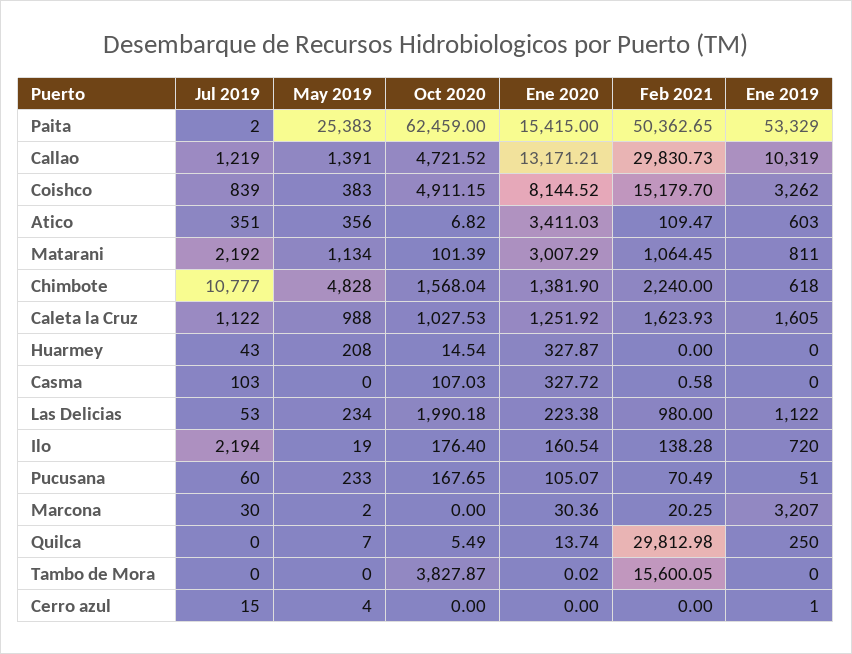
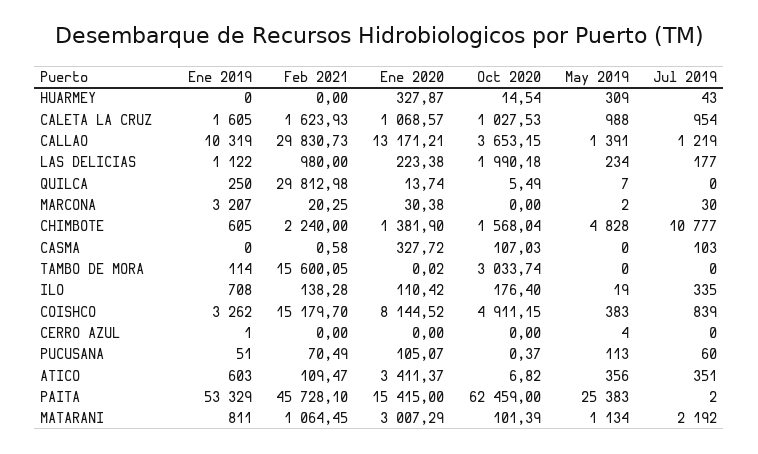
  {
    "Jul 2019": {
      "Paita": 2,
      "Callao": 1219,
      "Coishco": 839,
      "Atico": 351,
      "Matarani": 2192,
      "Chimbote": 10777,
-     "Caleta la Cruz": 1122,
+     "Caleta la Cruz": 954,
      "Huarmey": 43,
      "Casma": 103,
-     "Las Delicias": 53,
+     "Las Delicias": 177,
-     "Ilo": 2194,
+     "Ilo": 335,
      "Pucusana": 60,
      "Marcona": 30,
      "Quilca": 0,
      "Tambo de Mora": 0,
-     "Cerro azul": 15
+     "Cerro azul": 0
    },
    "May 2019": {
      "Paita": 25383,
      "Callao": 1391,
      "Coishco": 383,
      "Atico": 356,
      "Matarani": 1134,
      "Chimbote": 4828,
      "Caleta la Cruz": 988,
-     "Huarmey": 208,
+     "Huarmey": 309,
      "Casma": 0,
      "Las Delicias": 234,
      "Ilo": 19,
-     "Pucusana": 233,
+     "Pucusana": 113,
      "Marcona": 2,
      "Quilca": 7,
      "Tambo de Mora": 0,
      "Cerro azul": 4
    },
    "Oct 2020": {
      "Paita": 62459,
-     "Callao": 4721.52,
+     "Callao": 3653.15,
      "Coishco": 4911.15,
      "Atico": 6.82,
      "Matarani": 101.39,
      "Chimbote": 1568.04,
      "Caleta la Cruz": 1027.53,
      "Huarmey": 14.54,
      "Casma": 107.03,
      "Las Delicias": 1990.18,
      "Ilo": 176.4,
-     "Pucusana": 167.65,
+     "Pucusana": 0.37,
      "Marcona": 0,
      "Quilca": 5.49,
-     "Tambo de Mora": 3827.87,
+     "Tambo de Mora": 3033.74,
      "Cerro azul": 0
    },
    "Ene 2020": {
      "Paita": 15415,
      "Callao": 13171.21,
      "Coishco": 8144.52,
-     "Atico": 3411.03,
+     "Atico": 3411.37,
      "Matarani": 3007.29,
      "Chimbote": 1381.9,
-     "Caleta la Cruz": 1251.92,
+     "Caleta la Cruz": 1068.57,
      "Huarmey": 327.87,
      "Casma": 327.72,
      "Las Delicias": 223.38,
-     "Ilo": 160.54,
+     "Ilo": 110.42,
      "Pucusana": 105.07,
-     "Marcona": 30.36,
+     "Marcona": 30.38,
      "Quilca": 13.74,
      "Tambo de Mora": 0.02,
      "Cerro azul": 0
    },
    "Feb 2021": {
-     "Paita": 50362.65,
+     "Paita": 45728.1,
      "Callao": 29830.73,
      "Coishco": 15179.7,
      "Atico": 109.47,
      "Matarani": 1064.45,
      "Chimbote": 2240,
      "Caleta la Cruz": 1623.93,
      "Huarmey": 0,
      "Casma": 0.58,
      "Las Delicias": 980,
      "Ilo": 138.28,
      "Pucusana": 70.49,
      "Marcona": 20.25,
      "Quilca": 29812.98,
      "Tambo de Mora": 15600.05,
      "Cerro azul": 0
    },
    "Ene 2019": {
      "Paita": 53329,
      "Callao": 10319,
      "Coishco": 3262,
      "Atico": 603,
      "Matarani": 811,
-     "Chimbote": 618,
+     "Chimbote": 605,
      "Caleta la Cruz": 1605,
      "Huarmey": 0,
      "Casma": 0,
      "Las Delicias": 1122,
-     "Ilo": 720,
+     "Ilo": 708,
      "Pucusana": 51,
      "Marcona": 3207,
      "Quilca": 250,
-     "Tambo de Mora": 0,
+     "Tambo de Mora": 114,
      "Cerro azul": 1
    }
  }

